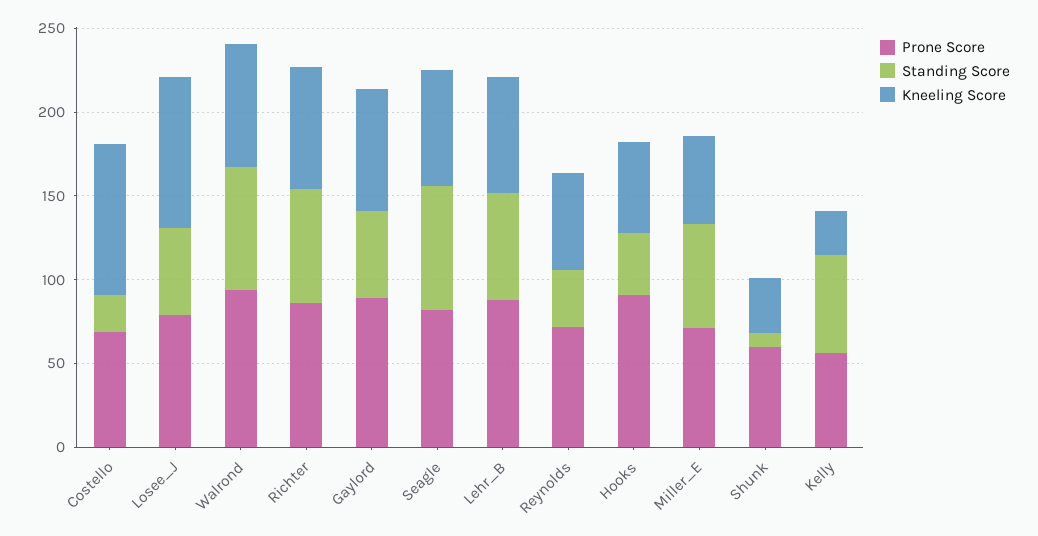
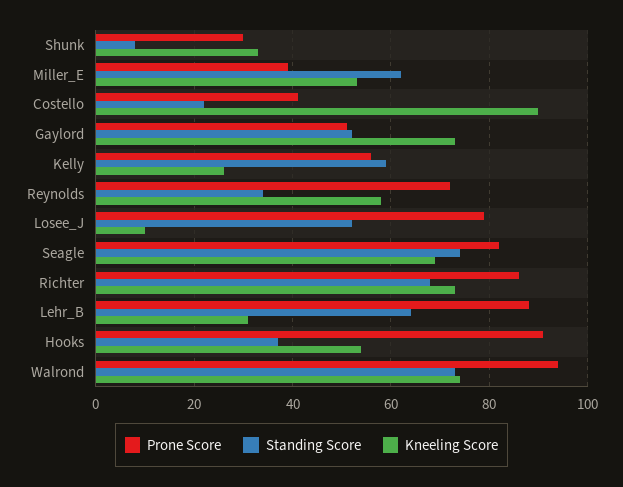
  {
    "Prone Score": {
-     "Costello": 70,
+     "Costello": 40,
      "Losee_J": 80,
      "Walrond": 95,
      "Richter": 85,
-     "Gaylord": 90,
+     "Gaylord": 50,
      "Seagle": 80,
      "Lehr_B": 90,
      "Reynolds": 70,
      "Hooks": 90,
-     "Miller_E": 70,
+     "Miller_E": 40,
-     "Shunk": 60,
+     "Shunk": 30,
      "Kelly": 55
    },
    "Standing Score": {
      "Costello": 20,
      "Losee_J": 50,
      "Walrond": 75,
      "Richter": 70,
      "Gaylord": 50,
      "Seagle": 75,
      "Lehr_B": 65,
      "Reynolds": 35,
      "Hooks": 35,
      "Miller_E": 60,
      "Shunk": 10,
      "Kelly": 60
    },
    "Kneeling Score": {
      "Costello": 90,
-     "Losee_J": 90,
+     "Losee_J": 10,
      "Walrond": 75,
      "Richter": 75,
      "Gaylord": 75,
      "Seagle": 70,
-     "Lehr_B": 70,
+     "Lehr_B": 30,
      "Reynolds": 60,
      "Hooks": 55,
      "Miller_E": 55,
      "Shunk": 35,
      "Kelly": 25
    }
  }

